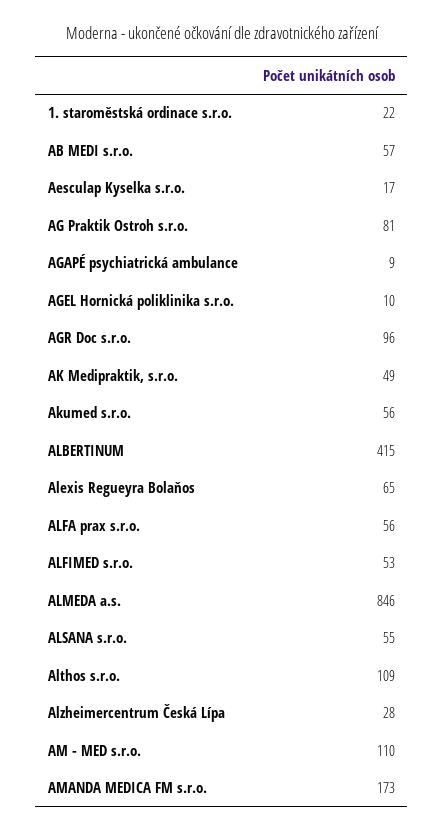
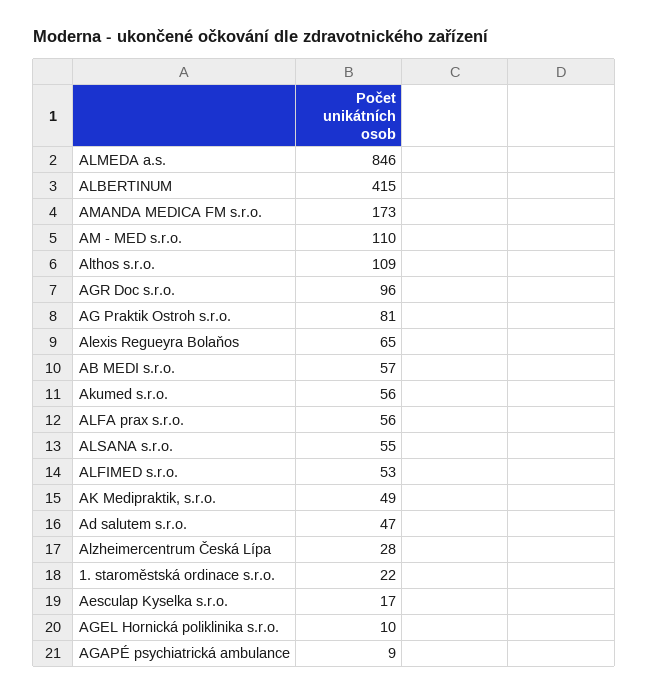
  {
    "1. staroměstská ordinace s.r.o.": 22,
    "AB MEDI s.r.o.": 57,
    "Aesculap Kyselka s.r.o.": 17,
    "AG Praktik Ostroh s.r.o.": 81,
    "AGAPÉ psychiatrická ambulance": 9,
    "AGEL Hornická poliklinika s.r.o.": 10,
    "AGR Doc s.r.o.": 96,
    "AK Medipraktik, s.r.o.": 49,
    "Akumed s.r.o.": 56,
    "ALBERTINUM": 415,
    "Alexis Regueyra Bolaňos": 65,
    "ALFA prax s.r.o.": 56,
    "ALFIMED s.r.o.": 53,
    "ALMEDA a.s.": 846,
    "ALSANA s.r.o.": 55,
    "Althos s.r.o.": 109,
    "Alzheimercentrum Česká Lípa": 28,
    "AM - MED s.r.o.": 110,
-   "AMANDA MEDICA FM s.r.o.": 173
+   "AMANDA MEDICA FM s.r.o.": 173,
+   "Ad salutem s.r.o.": 47
  }

